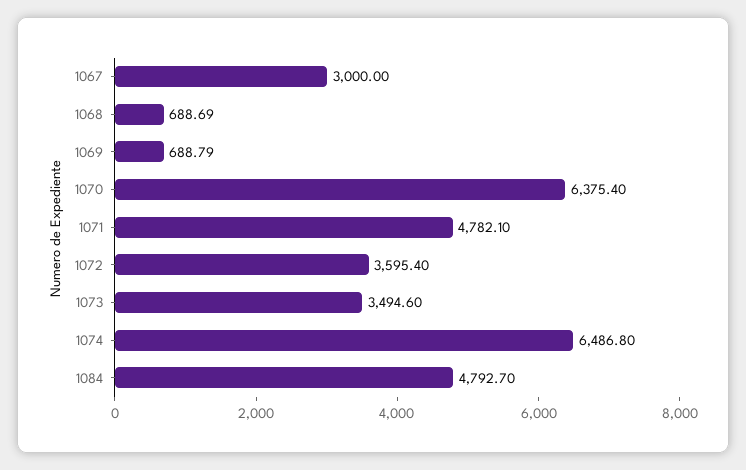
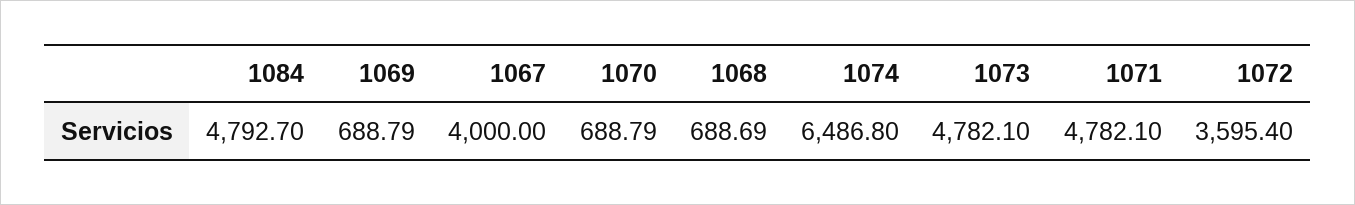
  {
-   "1067": 3000,
+   "1067": 4000,
    "1068": 688.69,
    "1069": 688.79,
-   "1070": 6375.4,
+   "1070": 688.79,
    "1071": 4782.1,
    "1072": 3595.4,
-   "1073": 3494.6,
+   "1073": 4782.1,
    "1074": 6486.8,
    "1084": 4792.7
  }

